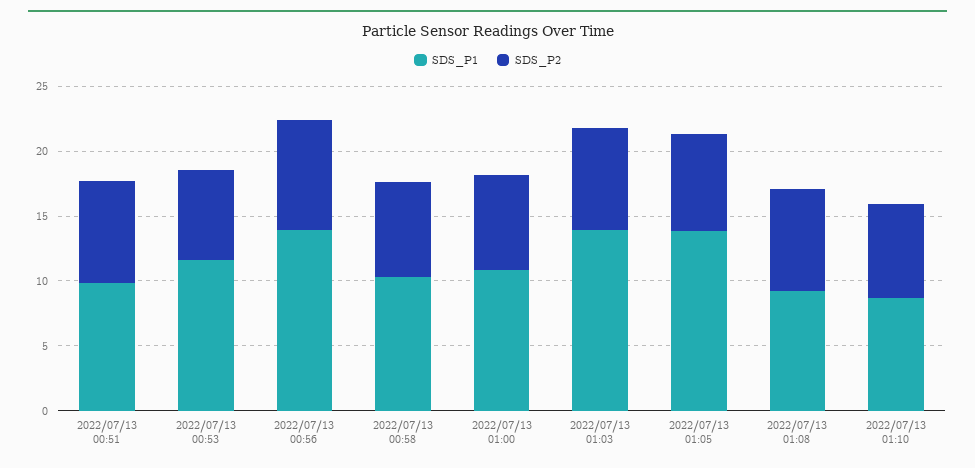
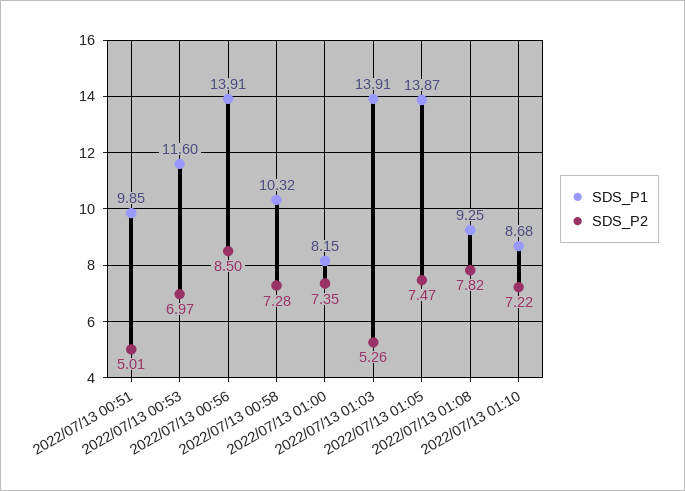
  {
    "SDS_P1": {
      "2022/07/13 00:51": 9.85,
      "2022/07/13 00:53": 11.6,
      "2022/07/13 00:56": 13.91,
      "2022/07/13 00:58": 10.32,
-     "2022/07/13 01:00": 11,
+     "2022/07/13 01:00": 8.15,
      "2022/07/13 01:03": 13.91,
      "2022/07/13 01:05": 13.87,
      "2022/07/13 01:08": 9.25,
      "2022/07/13 01:10": 8.68
    },
    "SDS_P2": {
-     "2022/07/13 00:51": 8,
+     "2022/07/13 00:51": 5.01,
      "2022/07/13 00:53": 6.97,
      "2022/07/13 00:56": 8.5,
      "2022/07/13 00:58": 7.28,
      "2022/07/13 01:00": 7.35,
-     "2022/07/13 01:03": 8,
+     "2022/07/13 01:03": 5.26,
      "2022/07/13 01:05": 7.47,
      "2022/07/13 01:08": 7.82,
      "2022/07/13 01:10": 7.22
    }
  }

